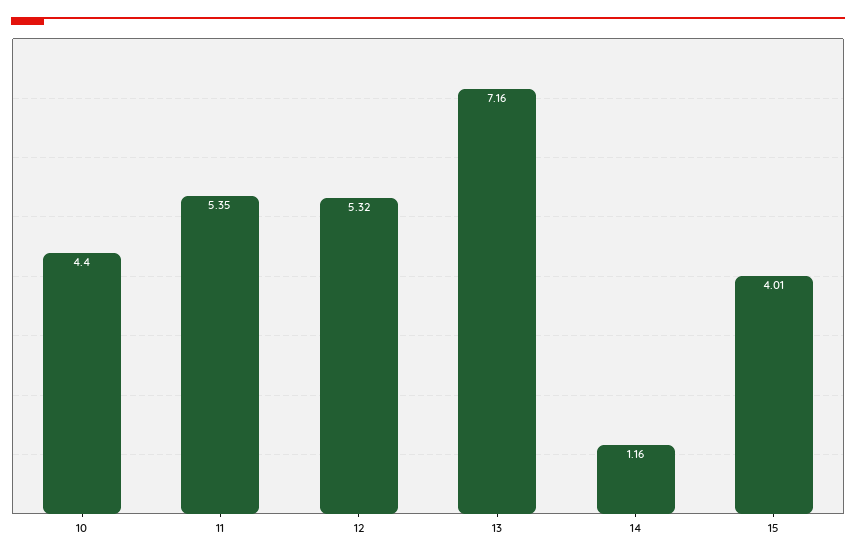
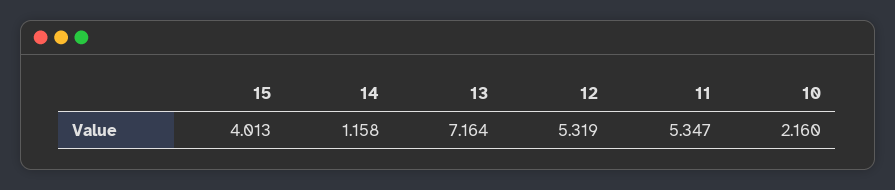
  {
-   "10": 4.4,
+   "10": 2.16,
    "11": 5.347,
    "12": 5.319,
    "13": 7.164,
    "14": 1.158,
    "15": 4.013
  }

